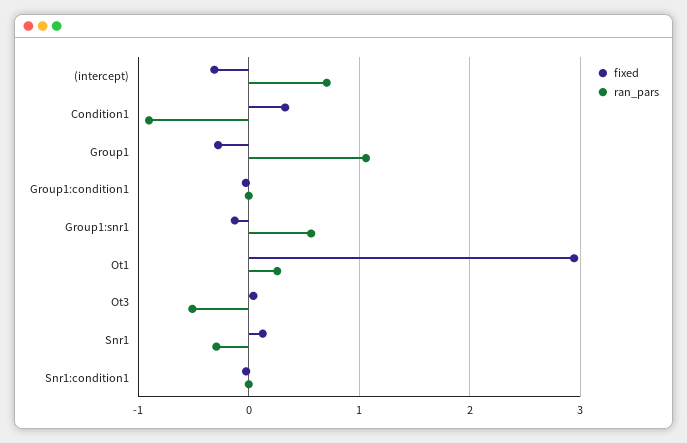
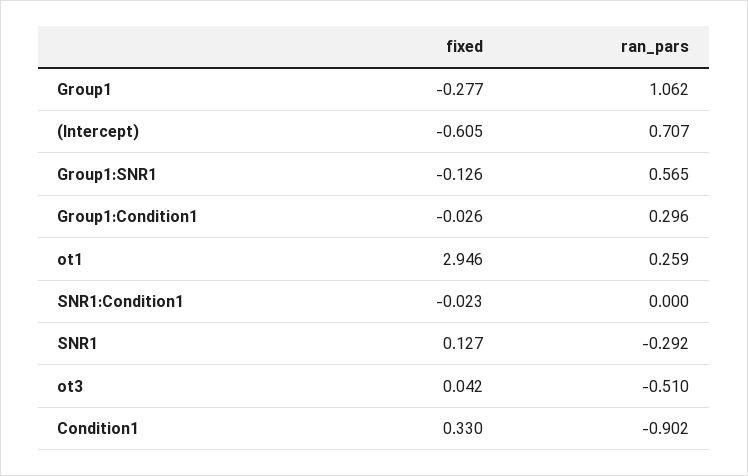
  {
    "fixed": {
-     "(intercept)": -0.3,
+     "(intercept)": -0.605,
      "Condition1": 0.33,
      "Group1": -0.277,
      "Group1:condition1": -0.026,
      "Group1:snr1": -0.126,
      "Ot1": 2.946,
      "Ot3": 0.042,
      "Snr1": 0.127,
      "Snr1:condition1": -0.023
    },
    "ran_pars": {
      "(intercept)": 0.707,
      "Condition1": -0.902,
      "Group1": 1.062,
-     "Group1:condition1": 0,
+     "Group1:condition1": 0.296,
      "Group1:snr1": 0.565,
      "Ot1": 0.259,
      "Ot3": -0.51,
      "Snr1": -0.292,
      "Snr1:condition1": 0
    }
  }

